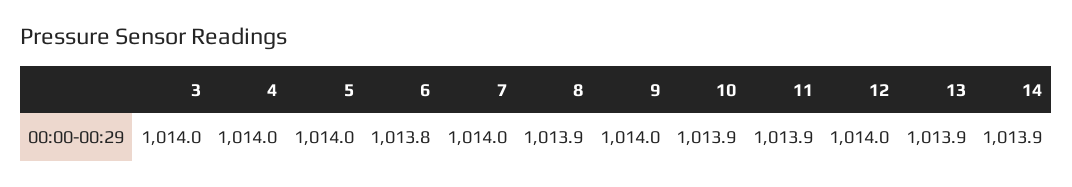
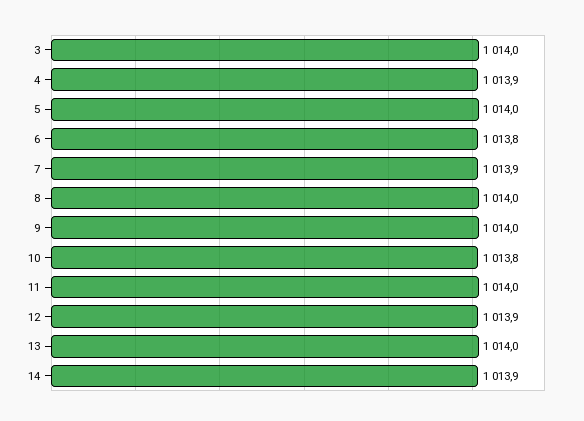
  {
    "3": 1014,
-   "4": 1014,
+   "4": 1013.9,
    "5": 1014,
    "6": 1013.8,
-   "7": 1014,
+   "7": 1013.9,
-   "8": 1013.9,
+   "8": 1014,
    "9": 1014,
-   "10": 1013.9,
+   "10": 1013.8,
-   "11": 1013.9,
+   "11": 1014,
-   "12": 1014,
+   "12": 1013.9,
-   "13": 1013.9,
+   "13": 1014,
    "14": 1013.9
  }

